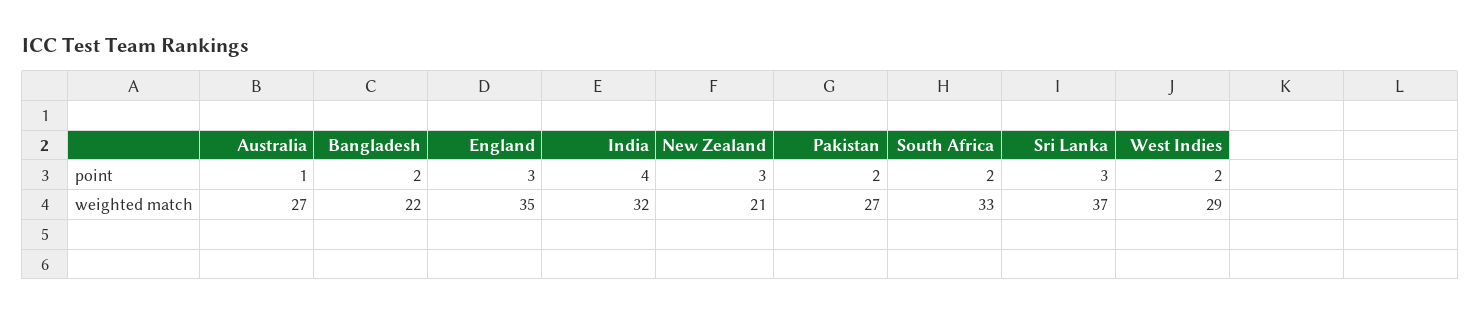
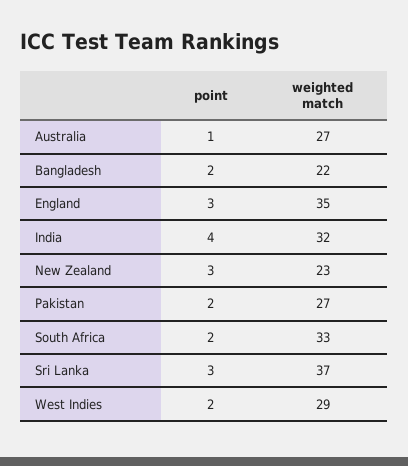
  {
    "Australia": {
      "point": 1,
      "weighted match": 27
    },
    "Bangladesh": {
      "point": 2,
      "weighted match": 22
    },
    "England": {
      "point": 3,
      "weighted match": 35
    },
    "India": {
      "point": 4,
      "weighted match": 32
    },
    "New Zealand": {
      "point": 3,
-     "weighted match": 21
+     "weighted match": 23
    },
    "Pakistan": {
      "point": 2,
      "weighted match": 27
    },
    "South Africa": {
      "point": 2,
      "weighted match": 33
    },
    "Sri Lanka": {
      "point": 3,
      "weighted match": 37
    },
    "West Indies": {
      "point": 2,
      "weighted match": 29
    }
  }

